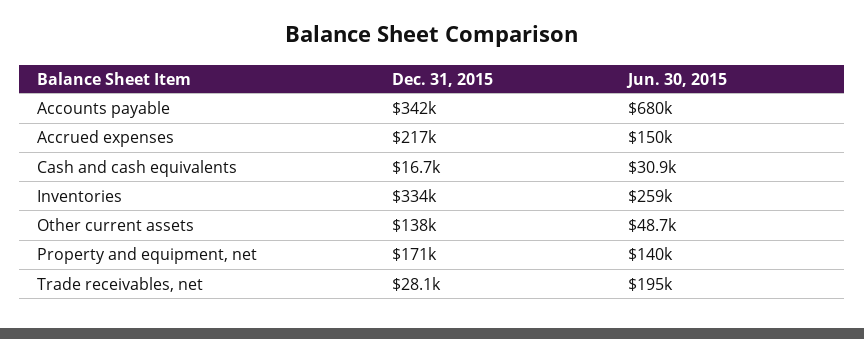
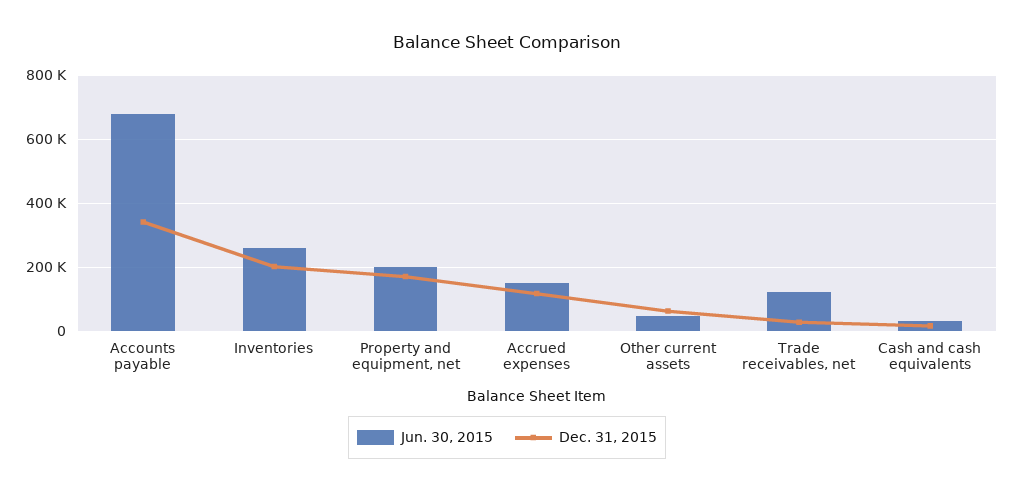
  {
    "Dec. 31, 2015": {
      "Accounts payable": 342000,
-     "Accrued expenses": 217000,
+     "Accrued expenses": 120000,
      "Cash and cash equivalents": 16700,
-     "Inventories": 334000,
+     "Inventories": 200000,
-     "Other current assets": 138000,
+     "Other current assets": 60000,
      "Property and equipment, net": 171000,
      "Trade receivables, net": 28100
    },
    "Jun. 30, 2015": {
      "Accounts payable": 680000,
      "Accrued expenses": 150000,
      "Cash and cash equivalents": 30900,
      "Inventories": 259000,
      "Other current assets": 48700,
-     "Property and equipment, net": 140000,
+     "Property and equipment, net": 200000,
-     "Trade receivables, net": 195000
+     "Trade receivables, net": 120000
    }
  }

